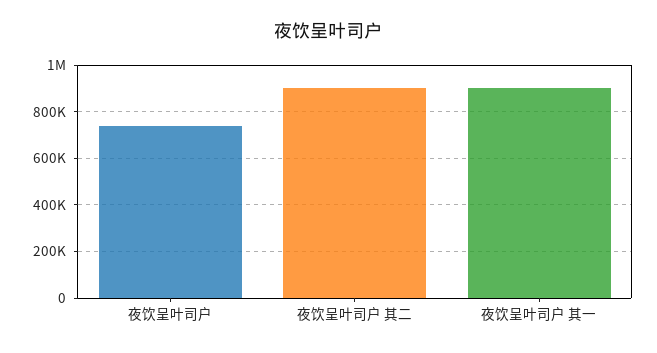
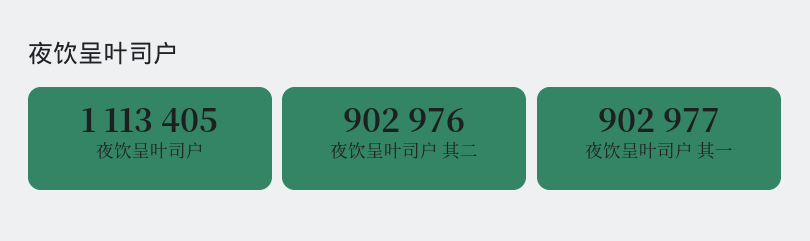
  {
-   "夜饮呈叶司户": 750000,
+   "夜饮呈叶司户": 1113405,
    "夜饮呈叶司户 其二": 902976,
    "夜饮呈叶司户 其一": 902977
  }

